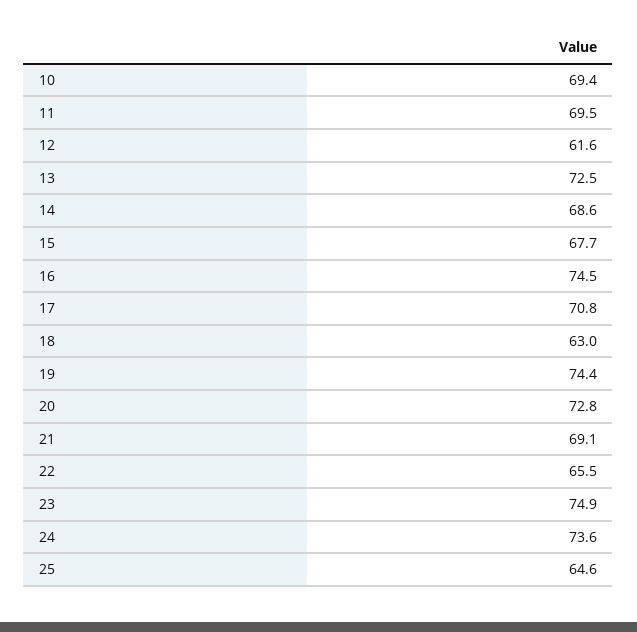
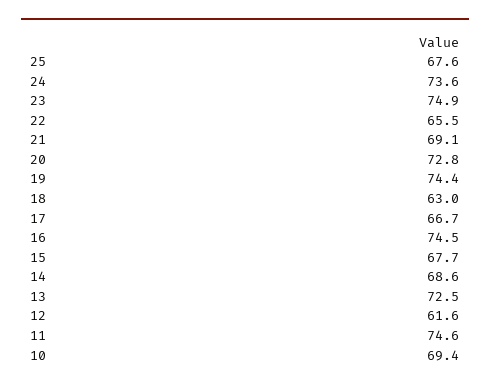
  {
    "10": 69.4,
-   "11": 69.5,
+   "11": 74.6,
    "12": 61.6,
    "13": 72.5,
    "14": 68.6,
    "15": 67.7,
    "16": 74.5,
-   "17": 70.8,
+   "17": 66.7,
    "18": 63,
    "19": 74.4,
    "20": 72.8,
    "21": 69.1,
    "22": 65.5,
    "23": 74.9,
    "24": 73.6,
-   "25": 64.6
+   "25": 67.6
  }

